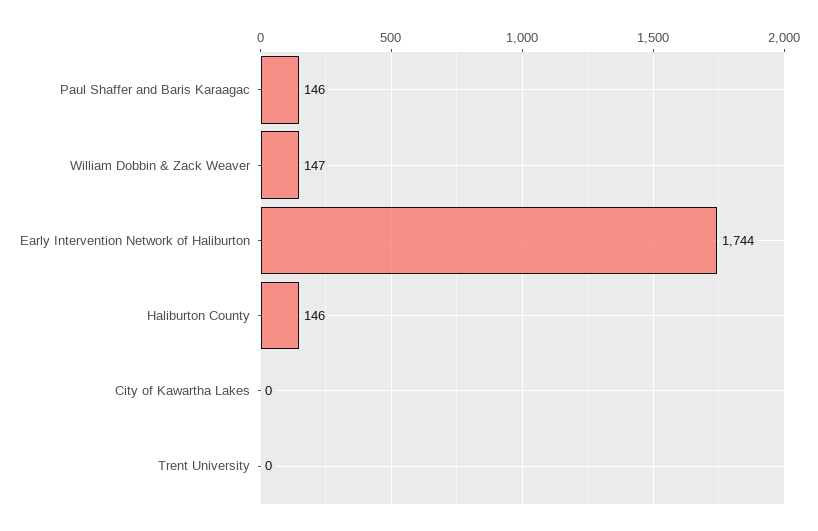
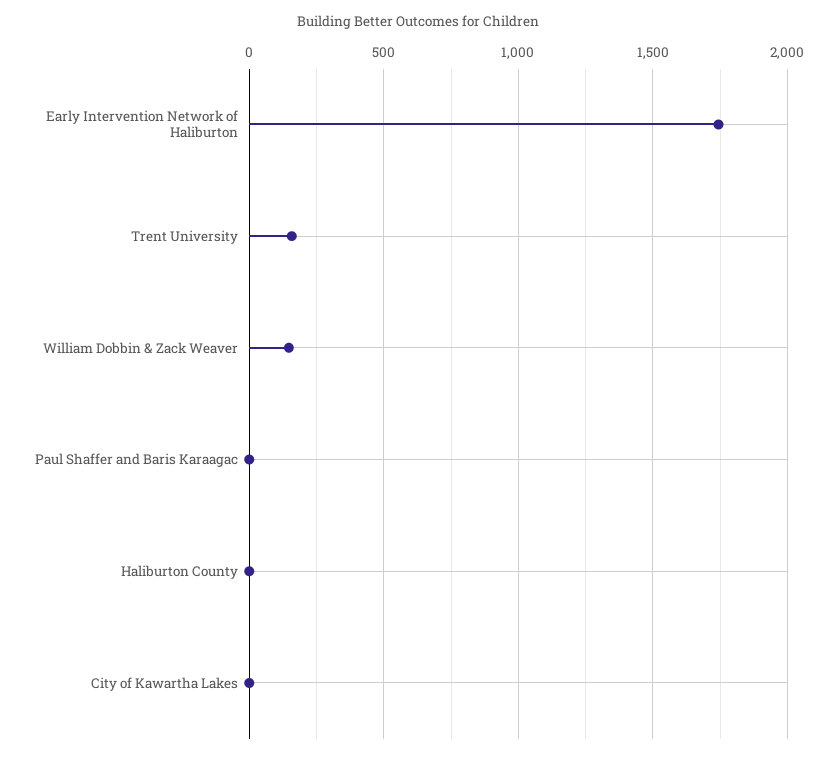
  {
-   "Paul Shaffer and Baris Karaagac": 146,
+   "Paul Shaffer and Baris Karaagac": 0,
    "William Dobbin & Zack Weaver": 147,
    "Early Intervention Network of Haliburton": 1744,
-   "Haliburton County": 146,
+   "Haliburton County": 0,
    "City of Kawartha Lakes": 0,
-   "Trent University": 0
+   "Trent University": 150
  }

